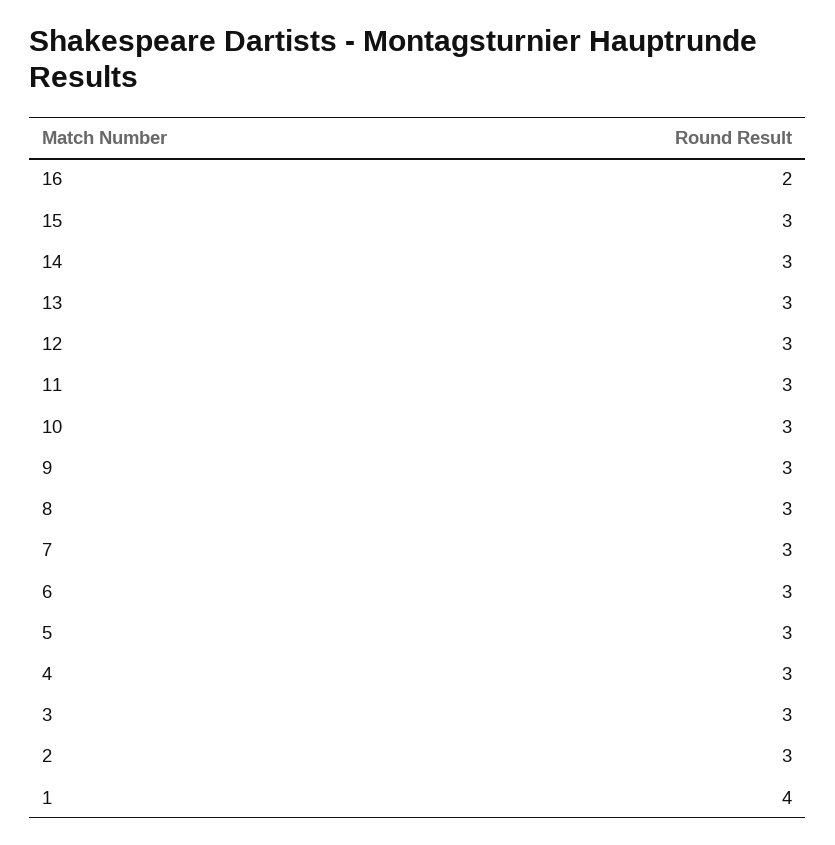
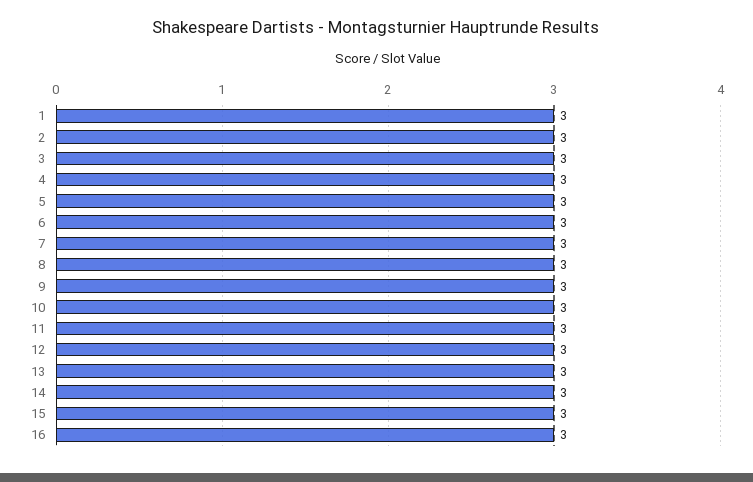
  {
-   "16": 2,
+   "16": 3,
    "15": 3,
    "14": 3,
    "13": 3,
    "12": 3,
    "11": 3,
    "10": 3,
    "9": 3,
    "8": 3,
    "7": 3,
    "6": 3,
    "5": 3,
    "4": 3,
    "3": 3,
    "2": 3,
-   "1": 4
+   "1": 3
  }

